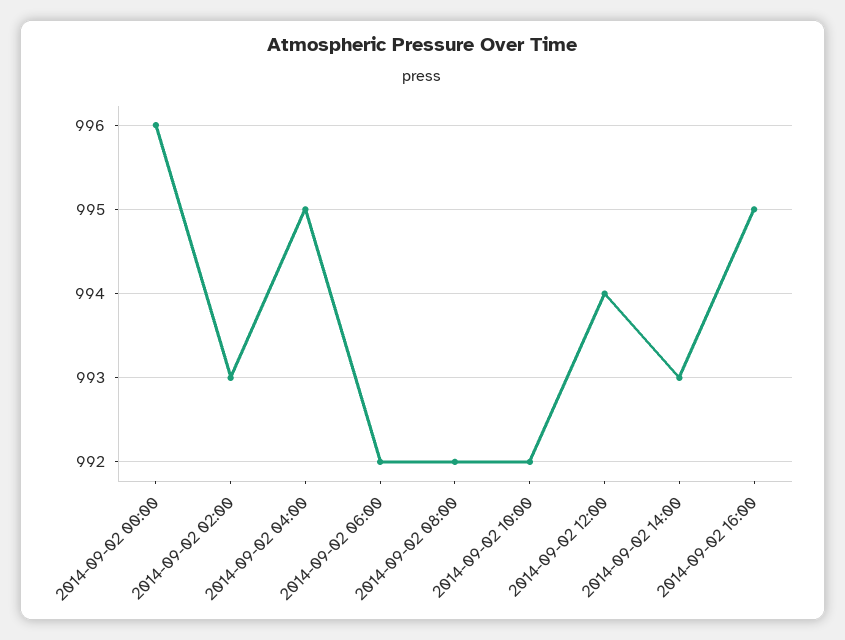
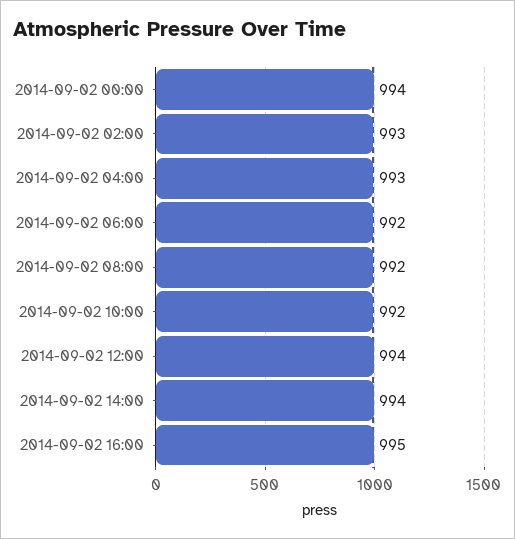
  {
-   "2014-09-02 00:00": 996,
+   "2014-09-02 00:00": 994,
    "2014-09-02 02:00": 993,
-   "2014-09-02 04:00": 995,
+   "2014-09-02 04:00": 993,
    "2014-09-02 06:00": 992,
    "2014-09-02 08:00": 992,
    "2014-09-02 10:00": 992,
    "2014-09-02 12:00": 994,
-   "2014-09-02 14:00": 993,
+   "2014-09-02 14:00": 994,
    "2014-09-02 16:00": 995
  }

